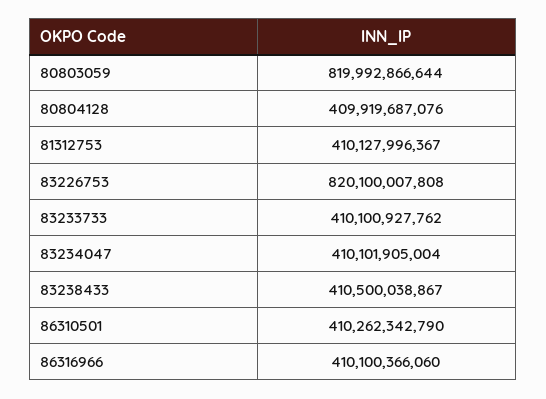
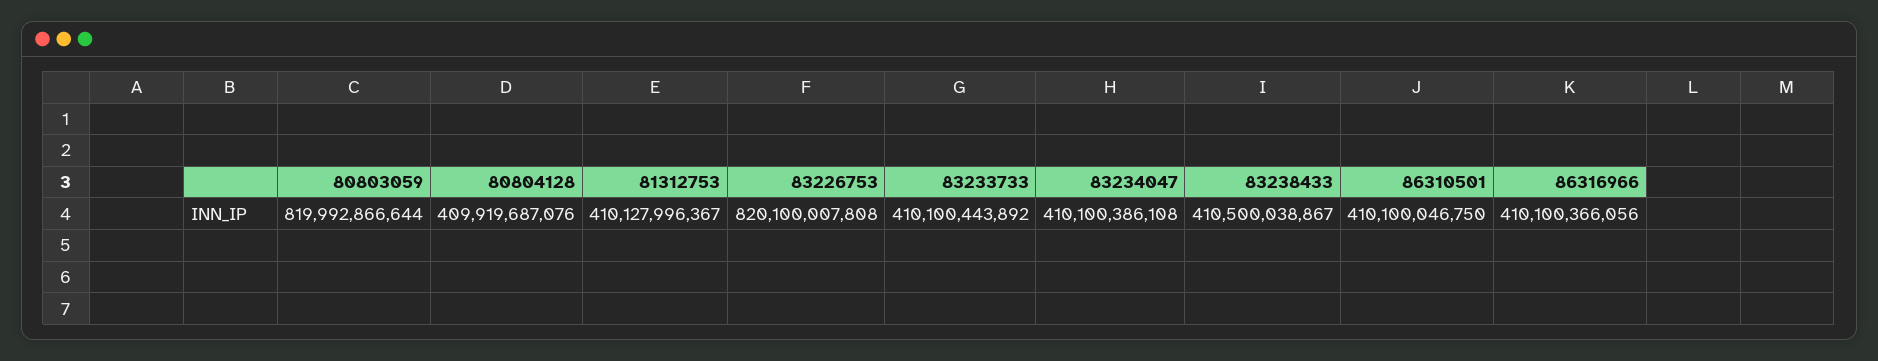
  {
    "80803059": 819992866644,
    "80804128": 409919687076,
    "81312753": 410127996367,
    "83226753": 820100007808,
-   "83233733": 410100927762,
+   "83233733": 410100443892,
-   "83234047": 410101905004,
+   "83234047": 410100386108,
    "83238433": 410500038867,
-   "86310501": 410262342790,
+   "86310501": 410100046750,
-   "86316966": 410100366060
+   "86316966": 410100366056
  }

